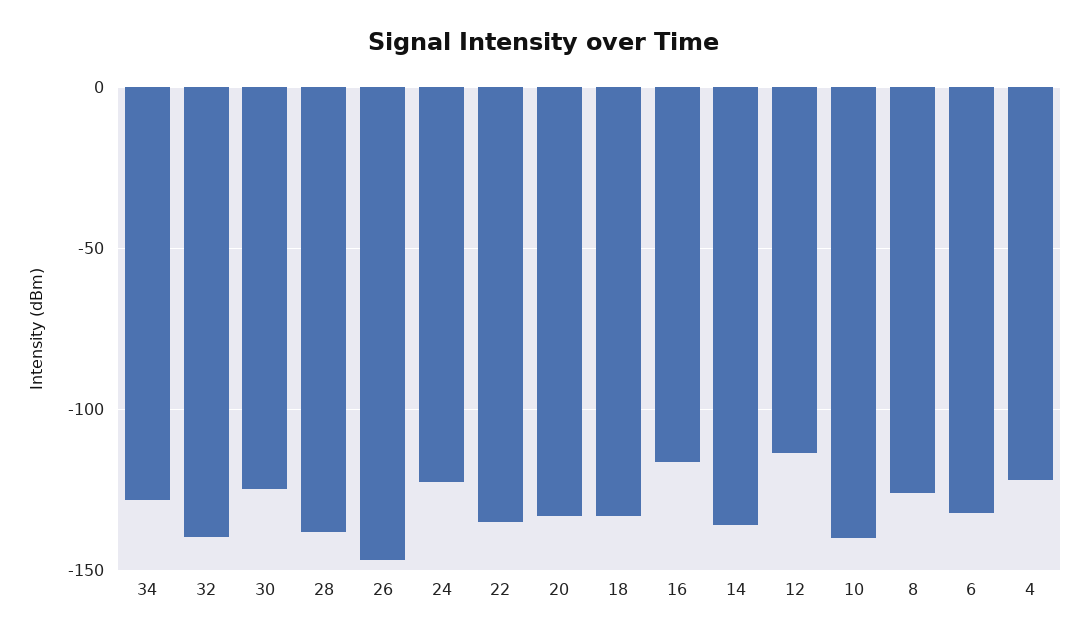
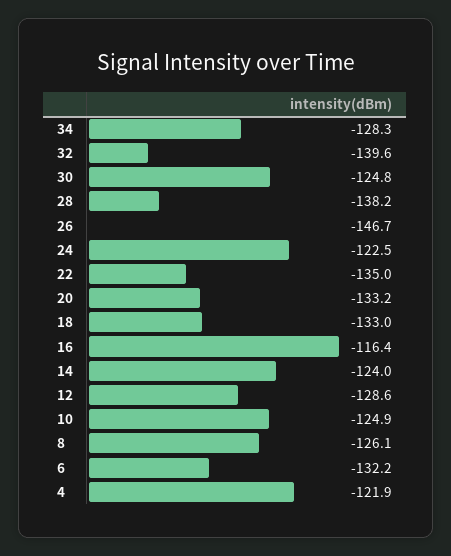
  {
    "34": -128.3,
    "32": -139.6,
    "30": -124.8,
    "28": -138.2,
    "26": -146.7,
    "24": -122.5,
    "22": -135,
    "20": -133.2,
    "18": -133,
    "16": -116.4,
-   "14": -135,
+   "14": -124,
-   "12": -115,
+   "12": -128.6,
-   "10": -140,
+   "10": -124.9,
    "8": -126.1,
    "6": -132.2,
    "4": -121.9
  }

